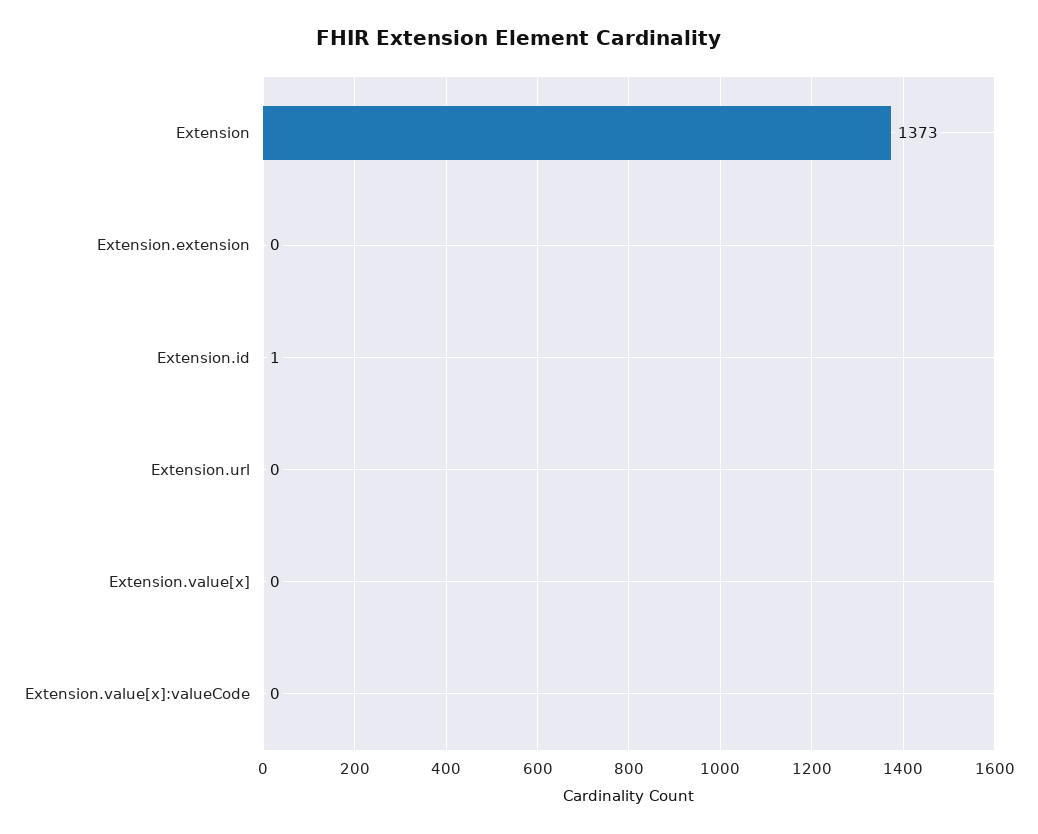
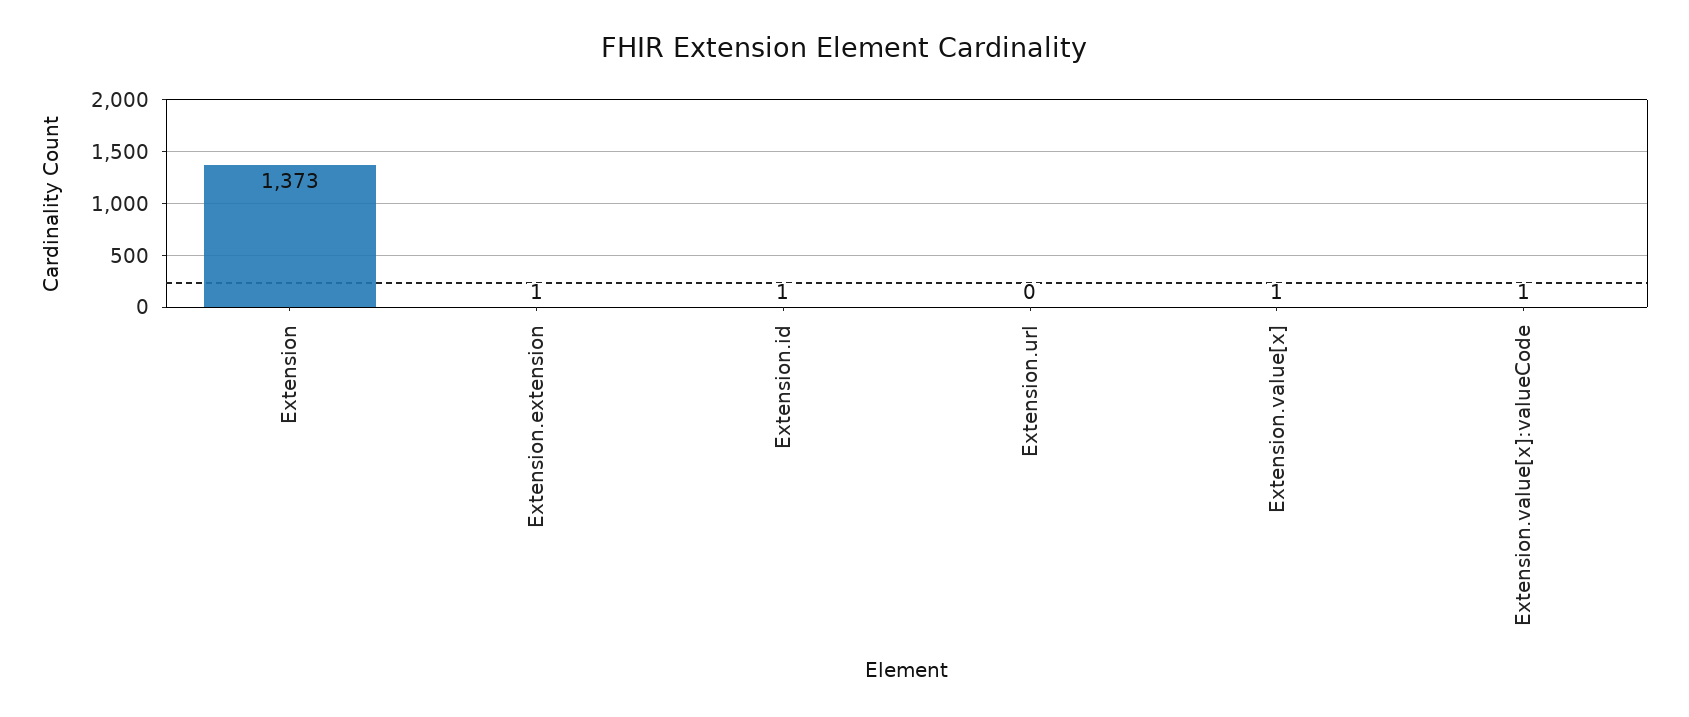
  {
    "Extension": 1373,
-   "Extension.extension": 0,
+   "Extension.extension": 1,
    "Extension.id": 1,
    "Extension.url": 0,
-   "Extension.value[x]": 0,
+   "Extension.value[x]": 1,
-   "Extension.value[x]:valueCode": 0
+   "Extension.value[x]:valueCode": 1
  }

